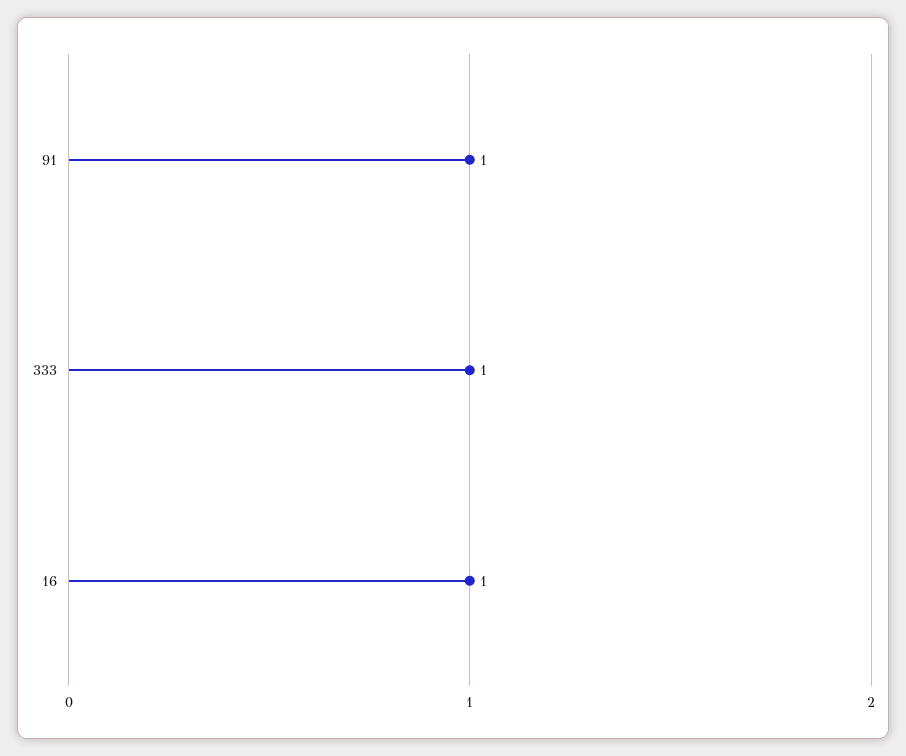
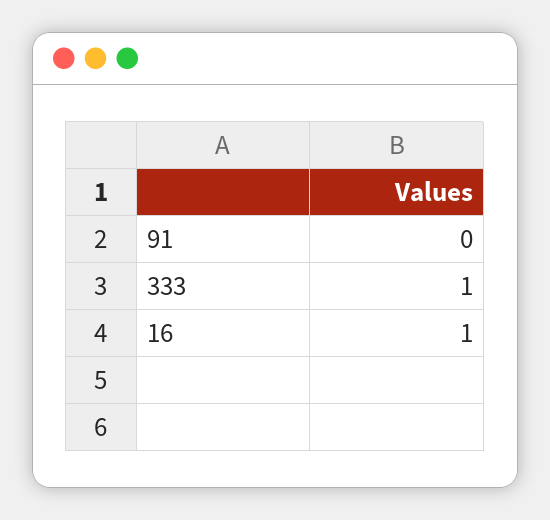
  {
-   "91": 1,
+   "91": 0,
    "333": 1,
    "16": 1
  }

